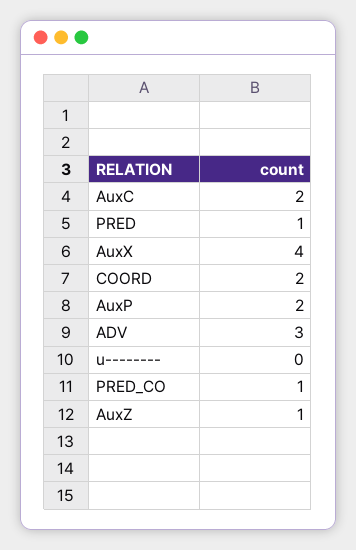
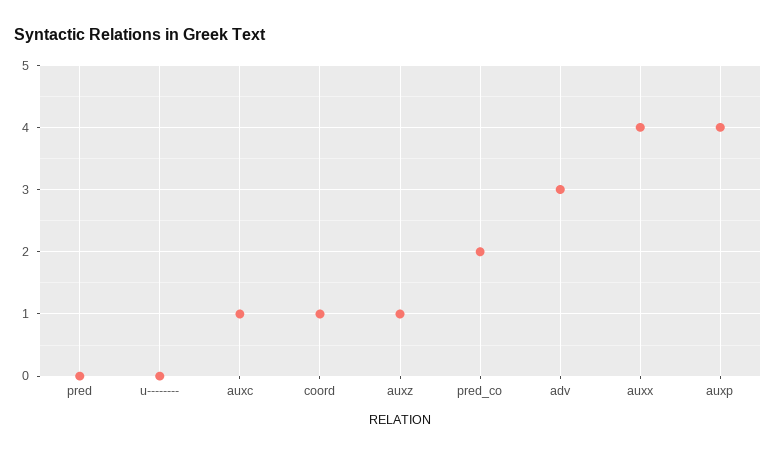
  {
-   "AuxC": 2,
+   "AuxC": 1,
-   "PRED": 1,
+   "PRED": 0,
    "AuxX": 4,
-   "COORD": 2,
+   "COORD": 1,
-   "AuxP": 2,
+   "AuxP": 4,
    "ADV": 3,
    "u--------": 0,
-   "PRED_CO": 1,
+   "PRED_CO": 2,
    "AuxZ": 1
  }

